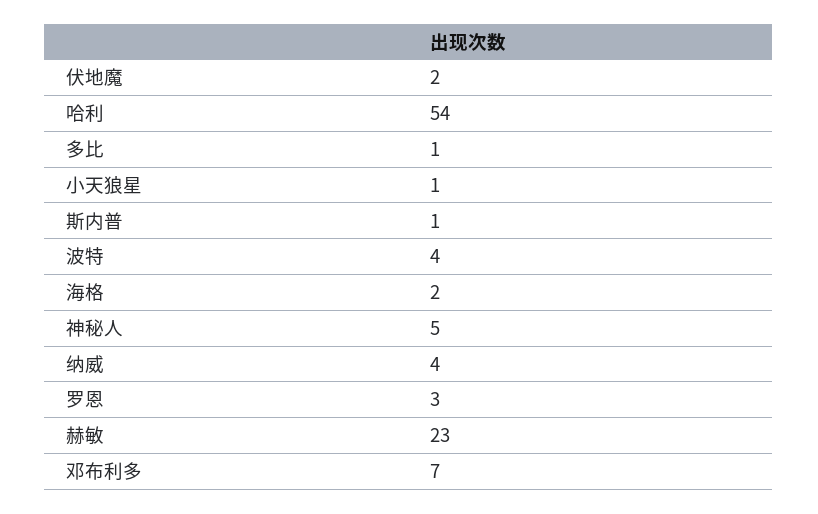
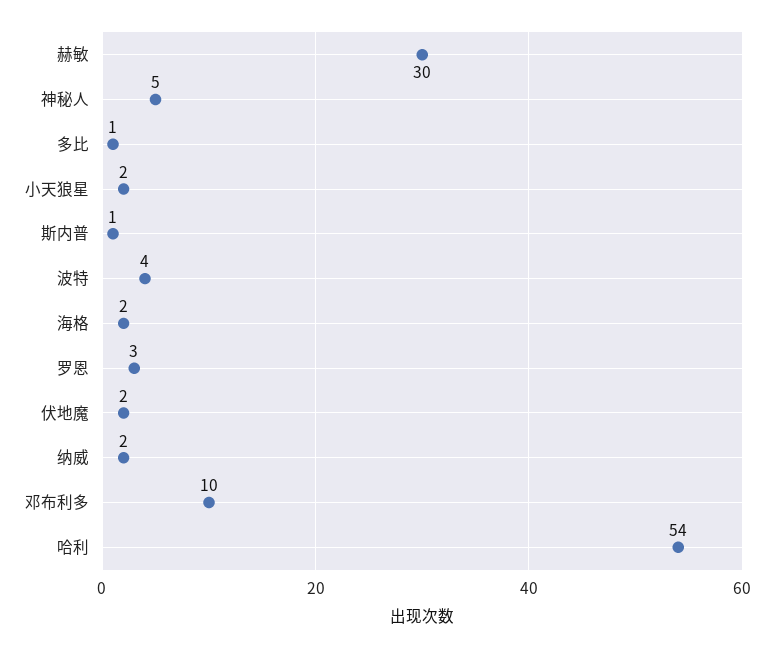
  {
    "伏地魔": 2,
    "哈利": 54,
    "多比": 1,
-   "小天狼星": 1,
+   "小天狼星": 2,
    "斯内普": 1,
    "波特": 4,
    "海格": 2,
    "神秘人": 5,
-   "纳威": 4,
+   "纳威": 2,
    "罗恩": 3,
-   "赫敏": 23,
+   "赫敏": 30,
-   "邓布利多": 7
+   "邓布利多": 10
  }

